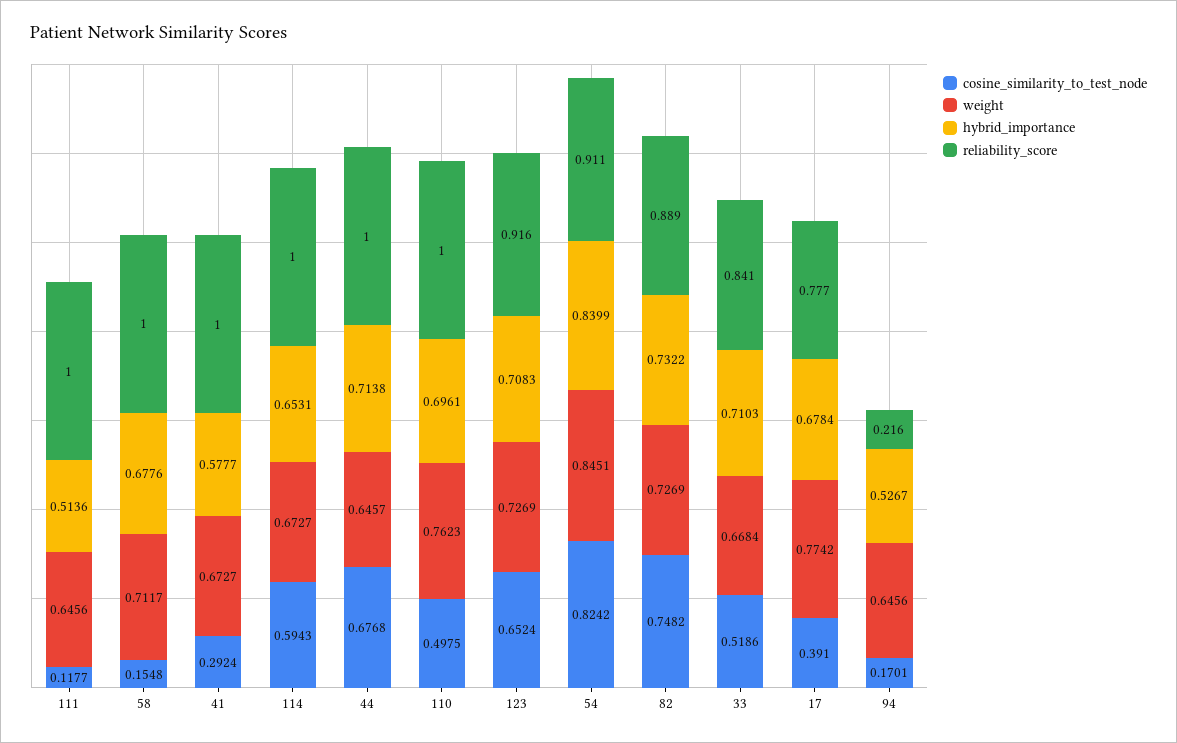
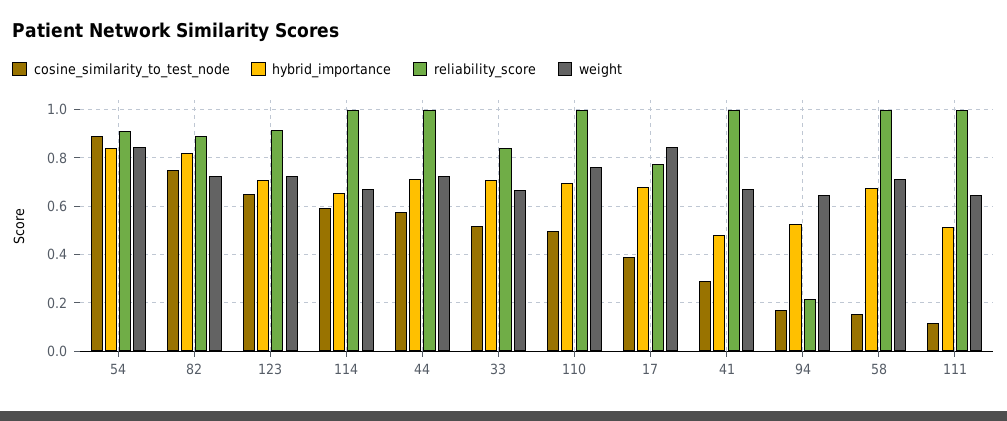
  {
    "cosine_similarity_to_test_node": {
      "111": 0.1177,
      "58": 0.1548,
      "41": 0.2924,
      "114": 0.5943,
-     "44": 0.6768,
+     "44": 0.575,
      "110": 0.4975,
      "123": 0.6524,
-     "54": 0.8242,
+     "54": 0.9,
      "82": 0.7482,
      "33": 0.5186,
      "17": 0.391,
      "94": 0.1701
    },
    "weight": {
      "111": 0.6456,
      "58": 0.7117,
      "41": 0.6727,
      "114": 0.6727,
-     "44": 0.6457,
+     "44": 0.725,
      "110": 0.7623,
      "123": 0.7269,
      "54": 0.8451,
      "82": 0.7269,
      "33": 0.6684,
-     "17": 0.7742,
+     "17": 0.85,
      "94": 0.6456
    },
    "hybrid_importance": {
      "111": 0.5136,
      "58": 0.6776,
-     "41": 0.5777,
+     "41": 0.475,
      "114": 0.6531,
      "44": 0.7138,
      "110": 0.6961,
      "123": 0.7083,
      "54": 0.8399,
-     "82": 0.7322,
+     "82": 0.825,
      "33": 0.7103,
      "17": 0.6784,
      "94": 0.5267
    },
    "reliability_score": {
      "111": 1,
      "58": 1,
      "41": 1,
      "114": 1,
      "44": 1,
      "110": 1,
      "123": 0.916,
      "54": 0.911,
      "82": 0.889,
      "33": 0.841,
      "17": 0.777,
      "94": 0.216
    }
  }

